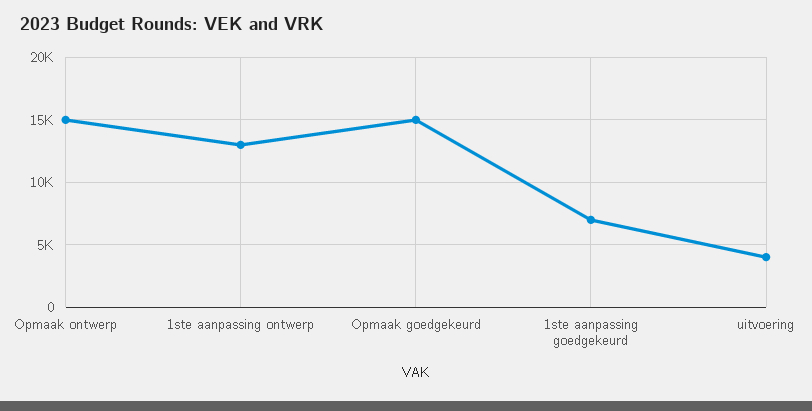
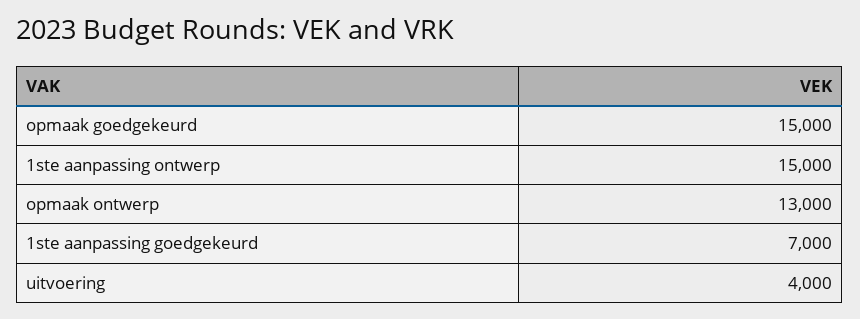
  {
-   "Opmaak ontwerp": 15000,
+   "Opmaak ontwerp": 13000,
-   "1ste aanpassing ontwerp": 13000,
+   "1ste aanpassing ontwerp": 15000,
    "Opmaak goedgekeurd": 15000,
    "1ste aanpassing goedgekeurd": 7000,
    "uitvoering": 4000
  }

